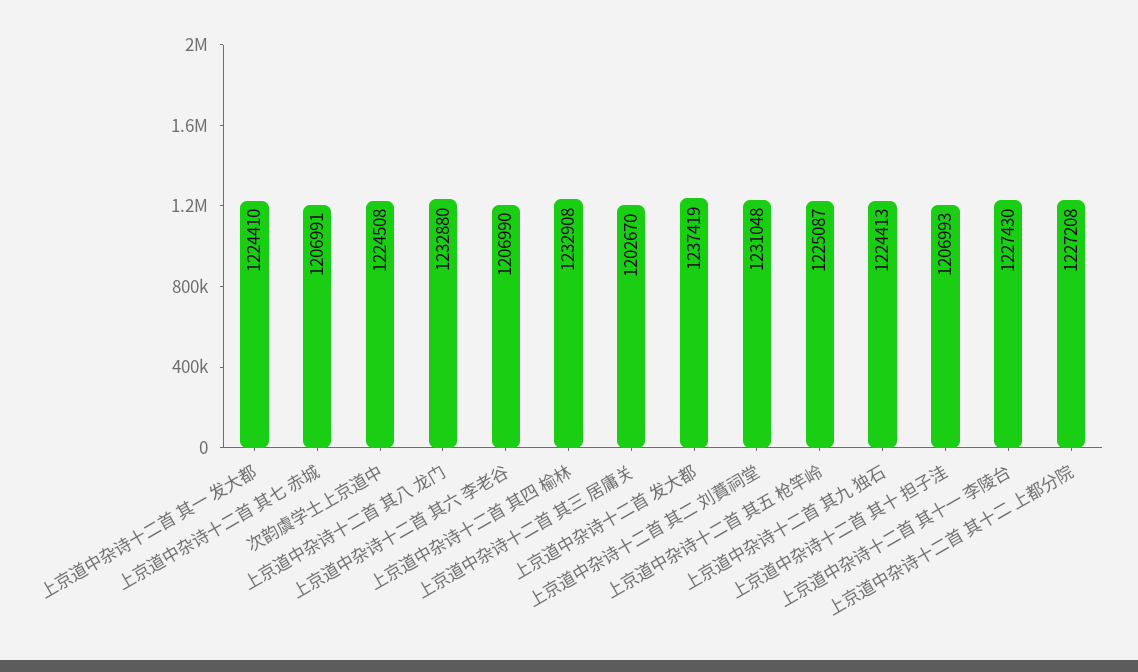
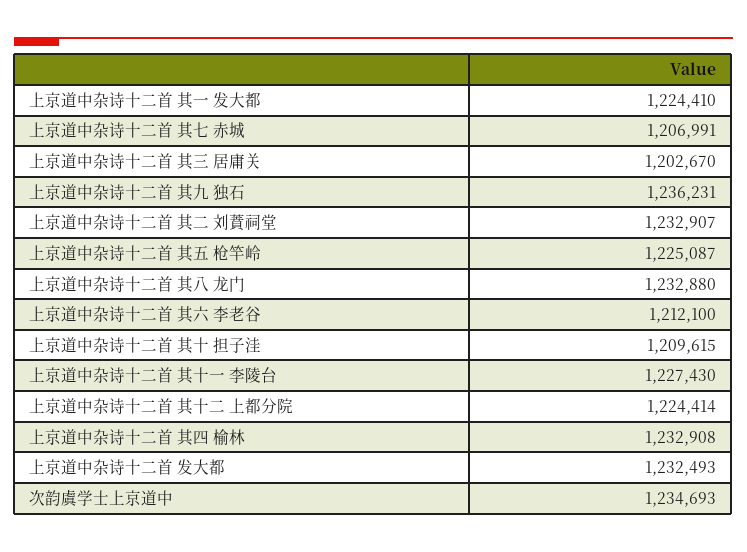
  {
    "上京道中杂诗十二首 其一 发大都": 1224410,
    "上京道中杂诗十二首 其七 赤城": 1206991,
-   "次韵虞学士上京道中": 1224508,
+   "次韵虞学士上京道中": 1234693,
    "上京道中杂诗十二首 其八 龙门": 1232880,
-   "上京道中杂诗十二首 其六 李老谷": 1206990,
+   "上京道中杂诗十二首 其六 李老谷": 1212100,
    "上京道中杂诗十二首 其四 榆林": 1232908,
    "上京道中杂诗十二首 其三 居庸关": 1202670,
-   "上京道中杂诗十二首 发大都": 1237419,
+   "上京道中杂诗十二首 发大都": 1232493,
-   "上京道中杂诗十二首 其二 刘蕡祠堂": 1231048,
+   "上京道中杂诗十二首 其二 刘蕡祠堂": 1232907,
    "上京道中杂诗十二首 其五 枪竿岭": 1225087,
-   "上京道中杂诗十二首 其九 独石": 1224413,
+   "上京道中杂诗十二首 其九 独石": 1236231,
-   "上京道中杂诗十二首 其十 担子洼": 1206993,
+   "上京道中杂诗十二首 其十 担子洼": 1209615,
    "上京道中杂诗十二首 其十一 李陵台": 1227430,
-   "上京道中杂诗十二首 其十二 上都分院": 1227208
+   "上京道中杂诗十二首 其十二 上都分院": 1224414
  }

